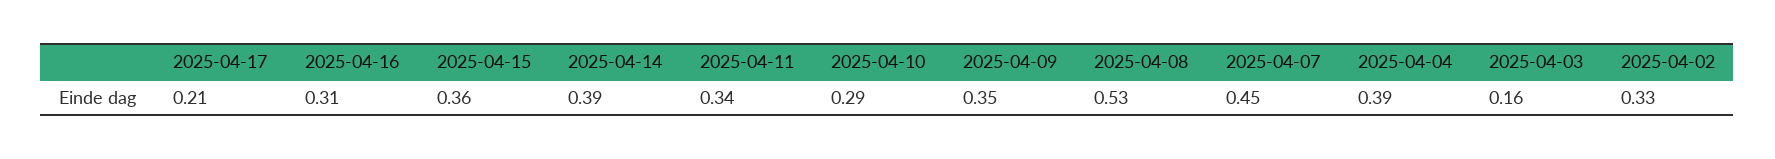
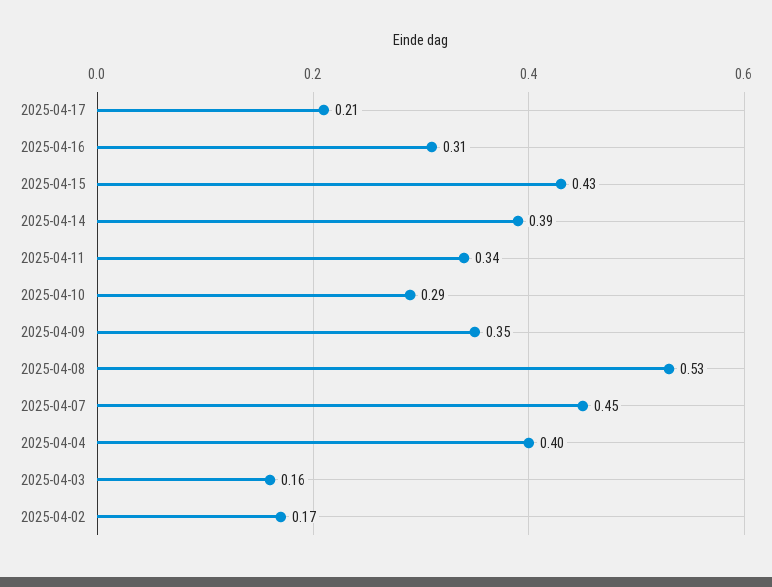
  {
    "2025-04-17": 0.21,
    "2025-04-16": 0.31,
-   "2025-04-15": 0.36,
+   "2025-04-15": 0.43,
    "2025-04-14": 0.39,
    "2025-04-11": 0.34,
    "2025-04-10": 0.29,
    "2025-04-09": 0.35,
    "2025-04-08": 0.53,
    "2025-04-07": 0.45,
-   "2025-04-04": 0.39,
+   "2025-04-04": 0.4,
    "2025-04-03": 0.16,
-   "2025-04-02": 0.33
+   "2025-04-02": 0.17
  }

